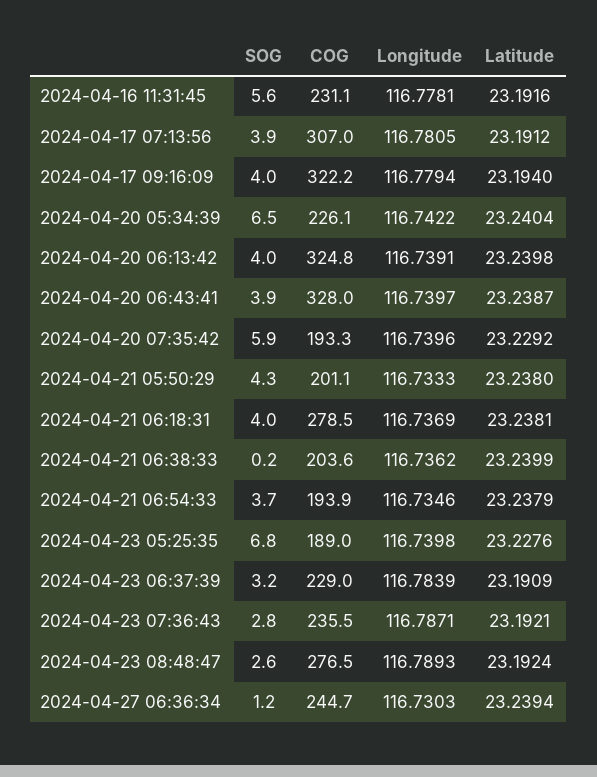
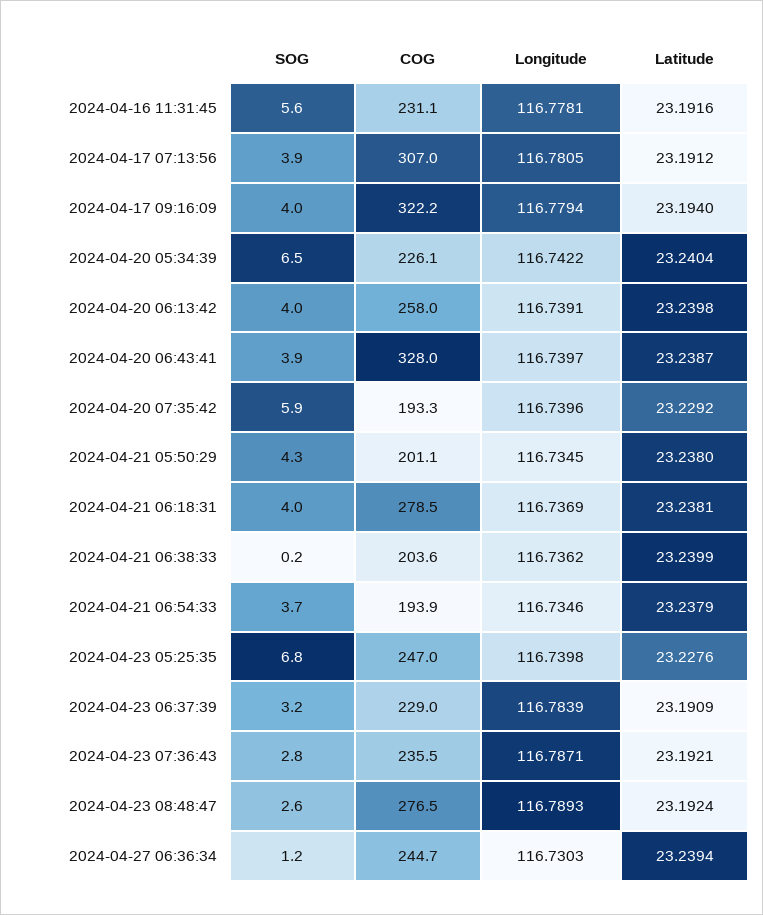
  {
    "SOG": {
      "2024-04-16 11:31:45": 5.6,
      "2024-04-17 07:13:56": 3.9,
      "2024-04-17 09:16:09": 4,
      "2024-04-20 05:34:39": 6.5,
      "2024-04-20 06:13:42": 4,
      "2024-04-20 06:43:41": 3.9,
      "2024-04-20 07:35:42": 5.9,
      "2024-04-21 05:50:29": 4.3,
      "2024-04-21 06:18:31": 4,
      "2024-04-21 06:38:33": 0.2,
      "2024-04-21 06:54:33": 3.7,
      "2024-04-23 05:25:35": 6.8,
      "2024-04-23 06:37:39": 3.2,
      "2024-04-23 07:36:43": 2.8,
      "2024-04-23 08:48:47": 2.6,
      "2024-04-27 06:36:34": 1.2
    },
    "COG": {
      "2024-04-16 11:31:45": 231.1,
      "2024-04-17 07:13:56": 307,
      "2024-04-17 09:16:09": 322.2,
      "2024-04-20 05:34:39": 226.1,
-     "2024-04-20 06:13:42": 324.8,
+     "2024-04-20 06:13:42": 258,
      "2024-04-20 06:43:41": 328,
      "2024-04-20 07:35:42": 193.3,
      "2024-04-21 05:50:29": 201.1,
      "2024-04-21 06:18:31": 278.5,
      "2024-04-21 06:38:33": 203.6,
      "2024-04-21 06:54:33": 193.9,
-     "2024-04-23 05:25:35": 189,
+     "2024-04-23 05:25:35": 247,
      "2024-04-23 06:37:39": 229,
      "2024-04-23 07:36:43": 235.5,
      "2024-04-23 08:48:47": 276.5,
      "2024-04-27 06:36:34": 244.7
    },
    "Longitude": {
      "2024-04-16 11:31:45": 116.7781,
      "2024-04-17 07:13:56": 116.7805,
      "2024-04-17 09:16:09": 116.7794,
      "2024-04-20 05:34:39": 116.7422,
      "2024-04-20 06:13:42": 116.7391,
      "2024-04-20 06:43:41": 116.7397,
      "2024-04-20 07:35:42": 116.7396,
-     "2024-04-21 05:50:29": 116.7333,
+     "2024-04-21 05:50:29": 116.7345,
      "2024-04-21 06:18:31": 116.7369,
      "2024-04-21 06:38:33": 116.7362,
      "2024-04-21 06:54:33": 116.7346,
      "2024-04-23 05:25:35": 116.7398,
      "2024-04-23 06:37:39": 116.7839,
      "2024-04-23 07:36:43": 116.7871,
      "2024-04-23 08:48:47": 116.7893,
      "2024-04-27 06:36:34": 116.7303
    },
    "Latitude": {
      "2024-04-16 11:31:45": 23.1916,
      "2024-04-17 07:13:56": 23.1912,
      "2024-04-17 09:16:09": 23.194,
      "2024-04-20 05:34:39": 23.2404,
      "2024-04-20 06:13:42": 23.2398,
      "2024-04-20 06:43:41": 23.2387,
      "2024-04-20 07:35:42": 23.2292,
      "2024-04-21 05:50:29": 23.238,
      "2024-04-21 06:18:31": 23.2381,
      "2024-04-21 06:38:33": 23.2399,
      "2024-04-21 06:54:33": 23.2379,
      "2024-04-23 05:25:35": 23.2276,
      "2024-04-23 06:37:39": 23.1909,
      "2024-04-23 07:36:43": 23.1921,
      "2024-04-23 08:48:47": 23.1924,
      "2024-04-27 06:36:34": 23.2394
    }
  }

